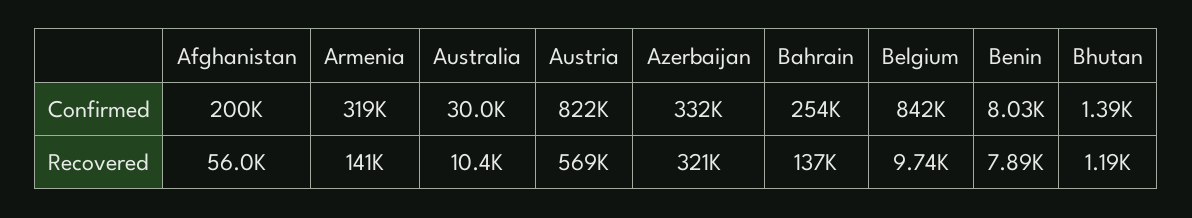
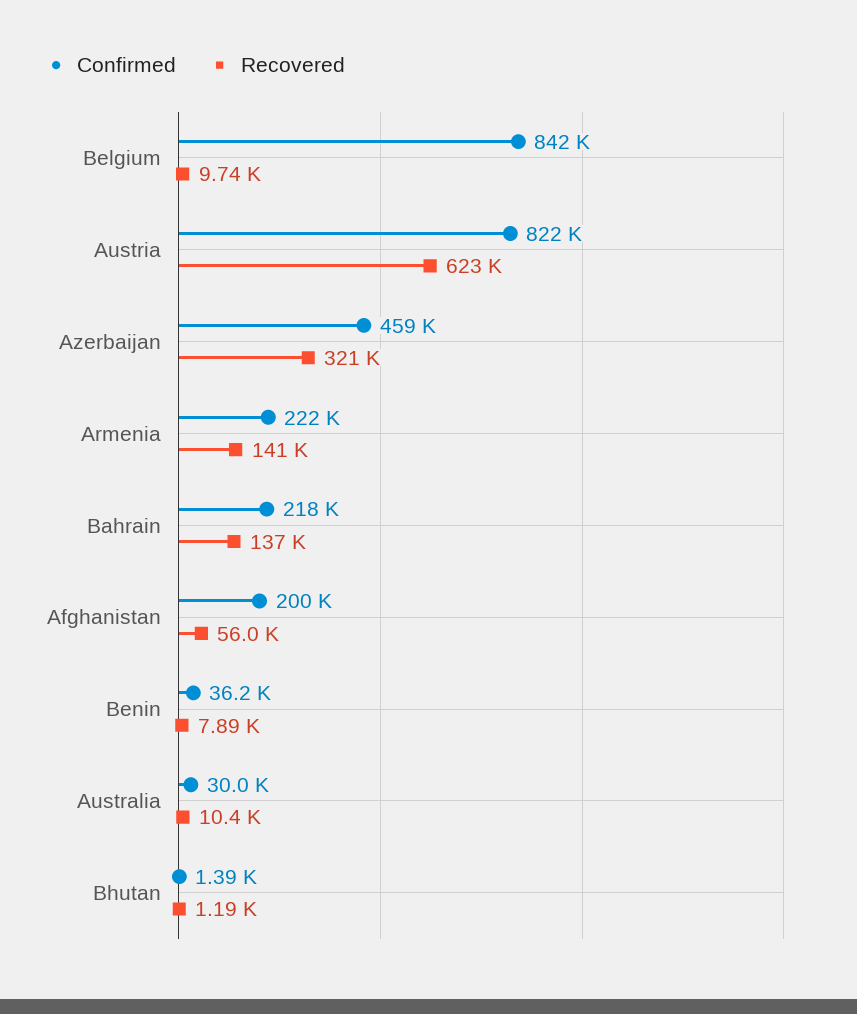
  {
    "Confirmed": {
      "Afghanistan": 200000,
-     "Armenia": 319000,
+     "Armenia": 222000,
      "Australia": 30000,
      "Austria": 822000,
-     "Azerbaijan": 332000,
+     "Azerbaijan": 459000,
-     "Bahrain": 254000,
+     "Bahrain": 218000,
      "Belgium": 842000,
-     "Benin": 8030,
+     "Benin": 36200,
      "Bhutan": 1390
    },
    "Recovered": {
      "Afghanistan": 56000,
      "Armenia": 141000,
      "Australia": 10400,
-     "Austria": 569000,
+     "Austria": 623000,
      "Azerbaijan": 321000,
      "Bahrain": 137000,
      "Belgium": 9740,
      "Benin": 7890,
      "Bhutan": 1190
    }
  }

